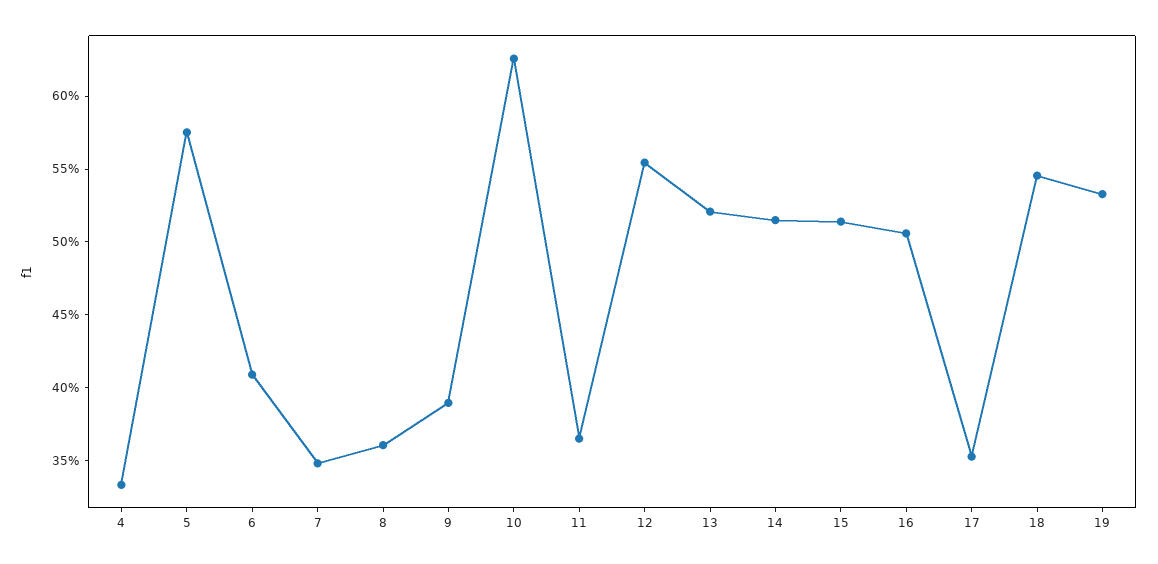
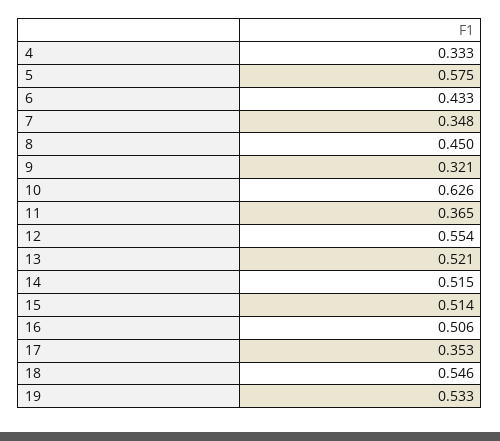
  {
    "4": 0.333,
    "5": 0.575,
-   "6": 0.41,
+   "6": 0.433,
    "7": 0.348,
-   "8": 0.36,
+   "8": 0.45,
-   "9": 0.39,
+   "9": 0.321,
    "10": 0.626,
    "11": 0.365,
    "12": 0.554,
    "13": 0.521,
    "14": 0.515,
    "15": 0.514,
    "16": 0.506,
    "17": 0.353,
    "18": 0.546,
    "19": 0.533
  }

